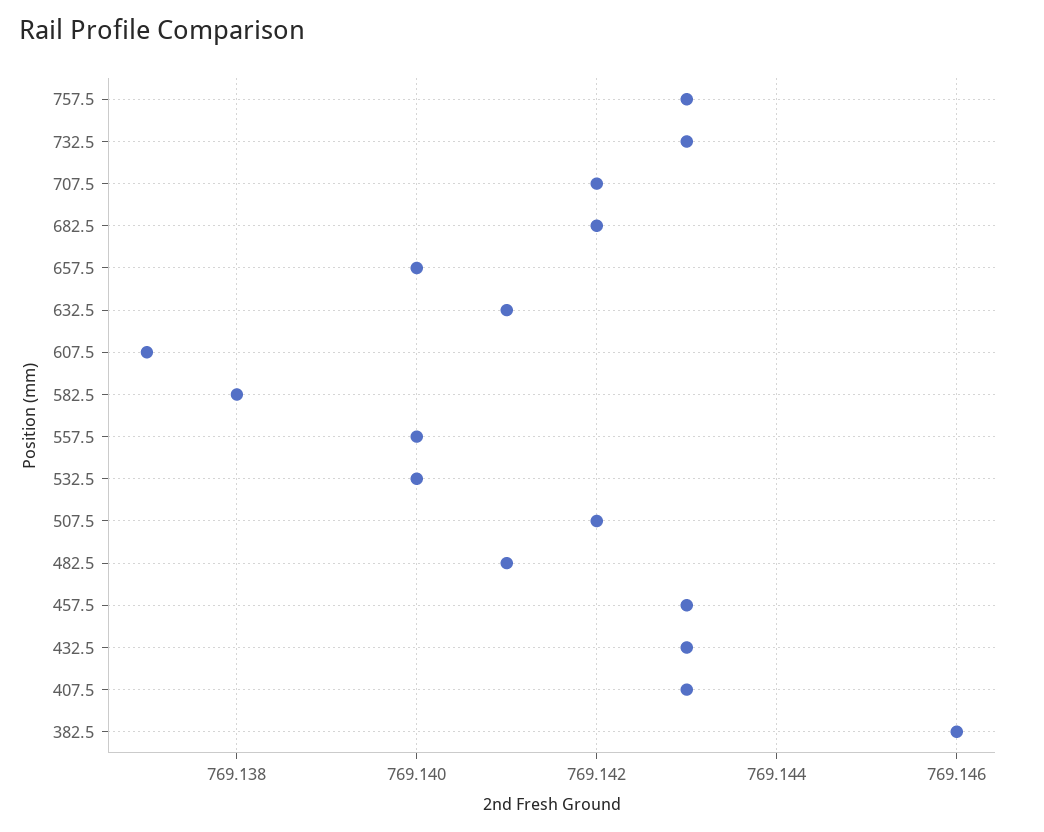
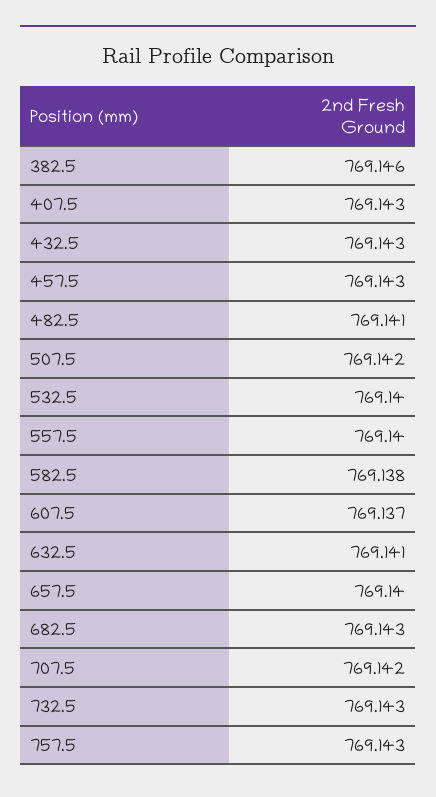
  {
    "757.5": 769.143,
    "732.5": 769.143,
    "707.5": 769.142,
-   "682.5": 769.142,
+   "682.5": 769.143,
    "657.5": 769.14,
    "632.5": 769.141,
    "607.5": 769.137,
    "582.5": 769.138,
    "557.5": 769.14,
    "532.5": 769.14,
    "507.5": 769.142,
    "482.5": 769.141,
    "457.5": 769.143,
    "432.5": 769.143,
    "407.5": 769.143,
    "382.5": 769.146
  }

